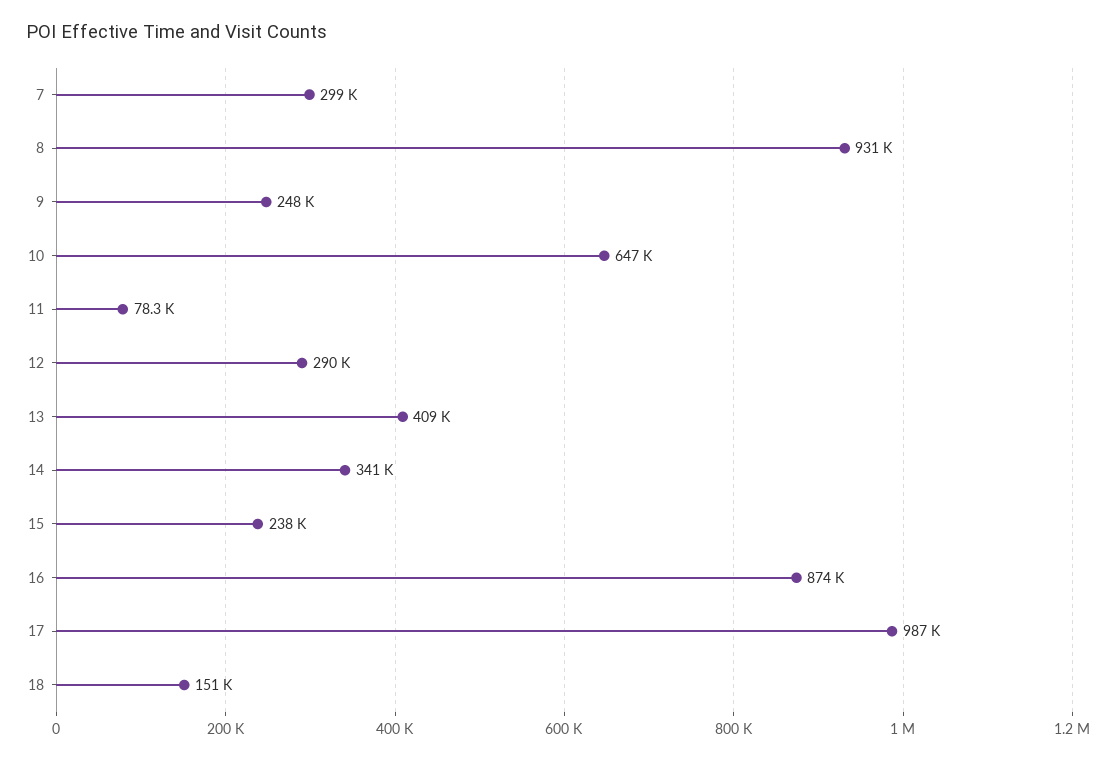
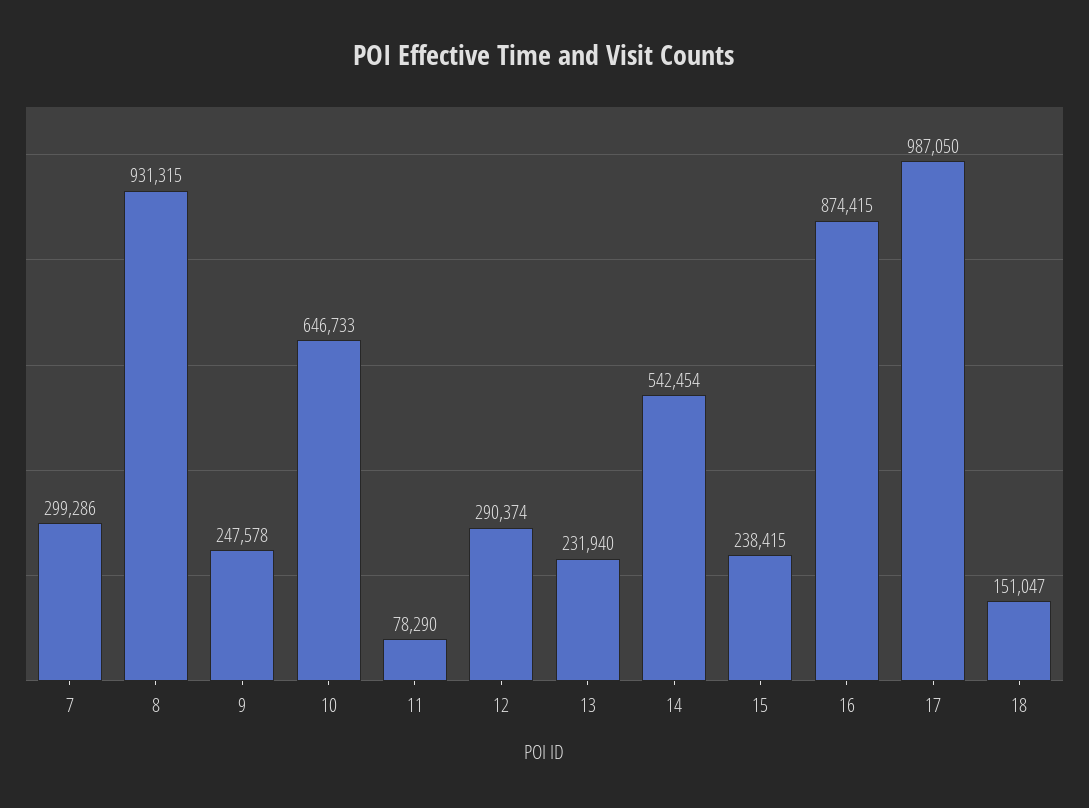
  {
    "7": 299286,
    "8": 931315,
    "9": 247578,
    "10": 646733,
    "11": 78290,
    "12": 290374,
-   "13": 409000,
+   "13": 231940,
-   "14": 341000,
+   "14": 542454,
    "15": 238415,
    "16": 874415,
    "17": 987050,
    "18": 151047
  }

